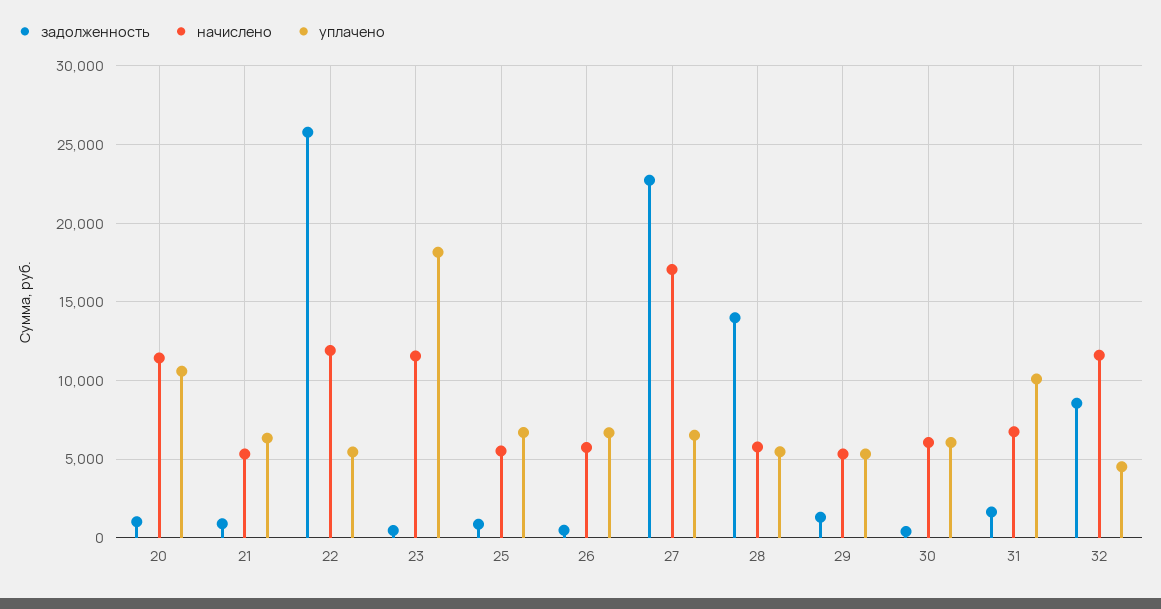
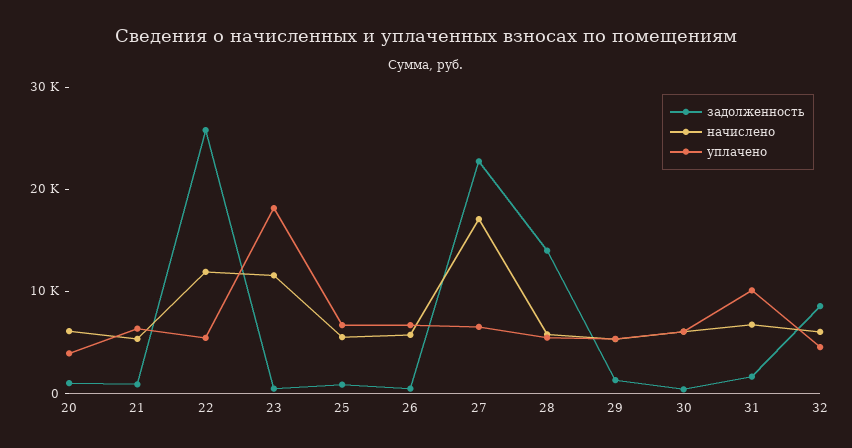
  {
    "задолженность": {
      "20": 1000,
      "21": 1000,
      "22": 26000,
      "23": 500,
      "25": 1000,
      "26": 500,
      "27": 22500,
      "28": 14000,
      "29": 1500,
      "30": 500,
      "31": 1500,
      "32": 8500
    },
    "начислено": {
-     "20": 11500,
+     "20": 6000,
      "21": 5500,
      "22": 12000,
      "23": 11500,
      "25": 5500,
      "26": 5500,
      "27": 17000,
      "28": 6000,
      "29": 5500,
      "30": 6000,
      "31": 6500,
-     "32": 11500
+     "32": 6000
    },
    "уплачено": {
-     "20": 10500,
+     "20": 4000,
      "21": 6500,
      "22": 5500,
      "23": 18000,
      "25": 6500,
      "26": 6500,
      "27": 6500,
      "28": 5500,
      "29": 5500,
      "30": 6000,
      "31": 10000,
      "32": 4500
    }
  }

